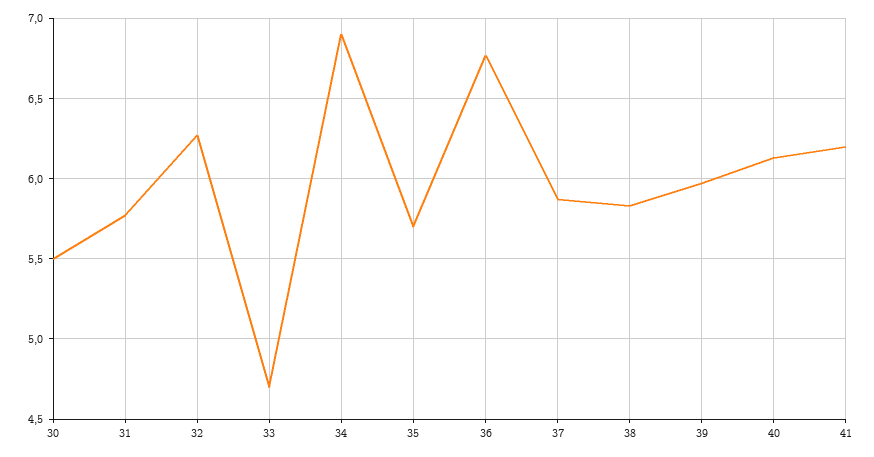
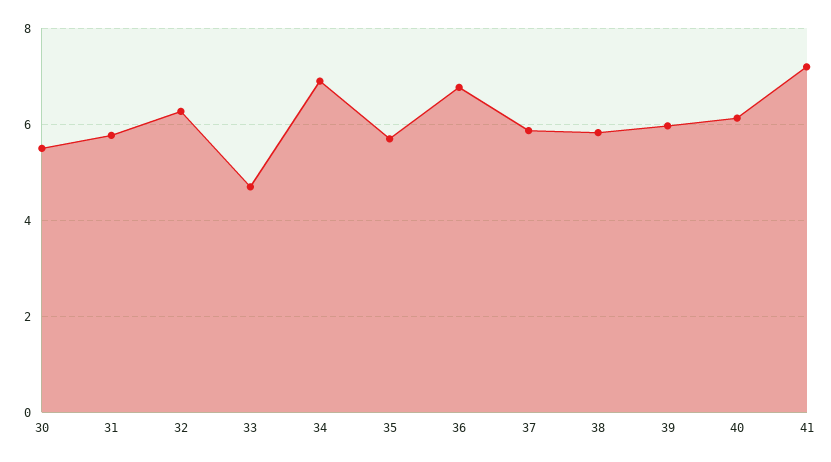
  {
    "30": 5.5,
    "31": 5.75,
    "32": 6.25,
    "33": 4.7,
    "34": 6.9,
    "35": 5.7,
    "36": 6.75,
    "37": 5.85,
    "38": 5.85,
    "39": 5.95,
    "40": 6.15,
-   "41": 6.2
+   "41": 7.2
  }

